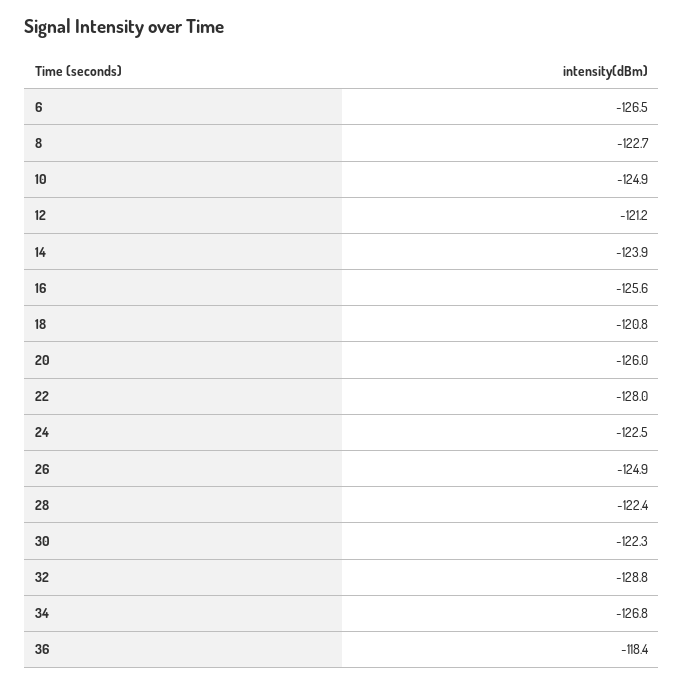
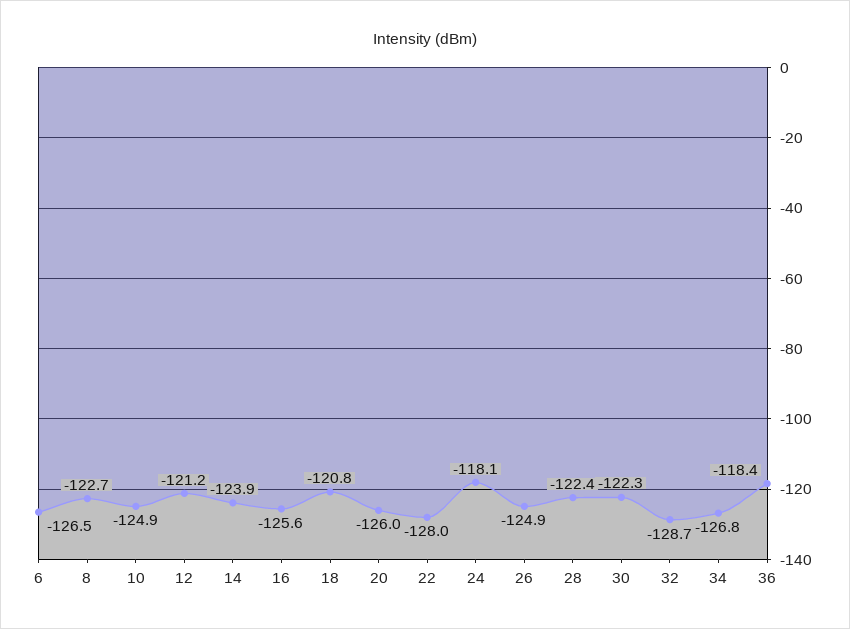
  {
    "6": -126.5,
    "8": -122.7,
    "10": -124.9,
    "12": -121.2,
    "14": -123.9,
    "16": -125.6,
    "18": -120.8,
    "20": -126,
    "22": -128,
-   "24": -122.5,
+   "24": -118.1,
    "26": -124.9,
    "28": -122.4,
    "30": -122.3,
-   "32": -128.8,
+   "32": -128.7,
    "34": -126.8,
    "36": -118.4
  }

